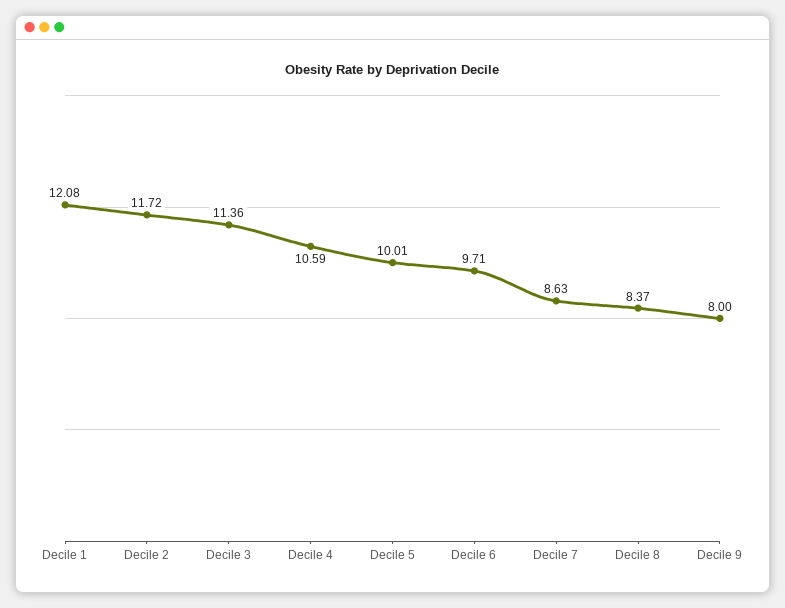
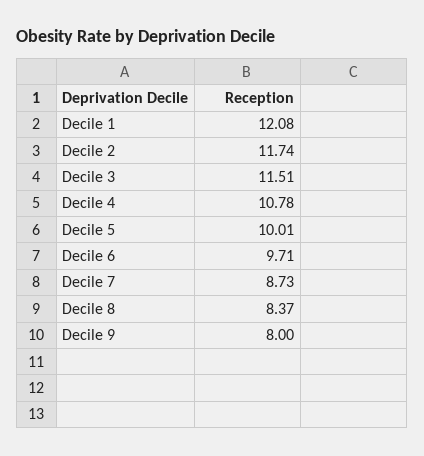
  {
    "Decile 1": 12.08,
-   "Decile 2": 11.72,
+   "Decile 2": 11.74,
-   "Decile 3": 11.36,
+   "Decile 3": 11.51,
-   "Decile 4": 10.59,
+   "Decile 4": 10.78,
    "Decile 5": 10.01,
    "Decile 6": 9.71,
-   "Decile 7": 8.63,
+   "Decile 7": 8.73,
    "Decile 8": 8.37,
    "Decile 9": 8
  }

